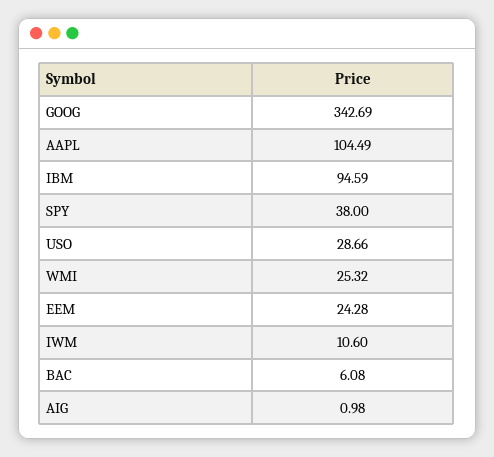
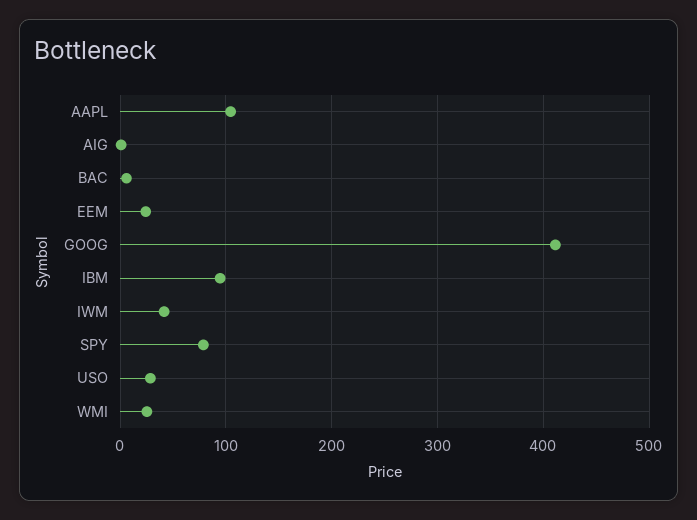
  {
-   "GOOG": 342.69,
+   "GOOG": 410,
    "AAPL": 104.49,
    "IBM": 94.59,
-   "SPY": 38,
+   "SPY": 80,
    "USO": 28.66,
    "WMI": 25.32,
    "EEM": 24.28,
-   "IWM": 10.6,
+   "IWM": 40,
    "BAC": 6.08,
    "AIG": 0.98
  }

